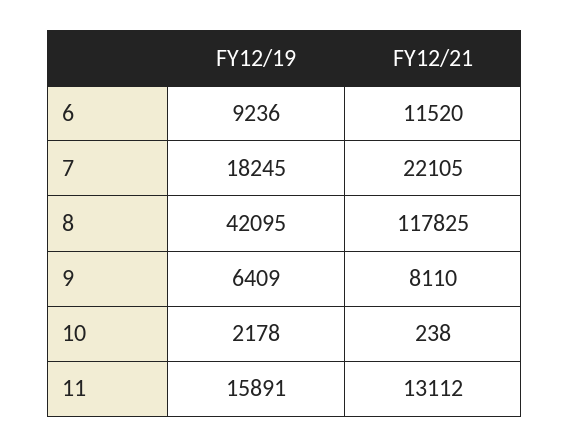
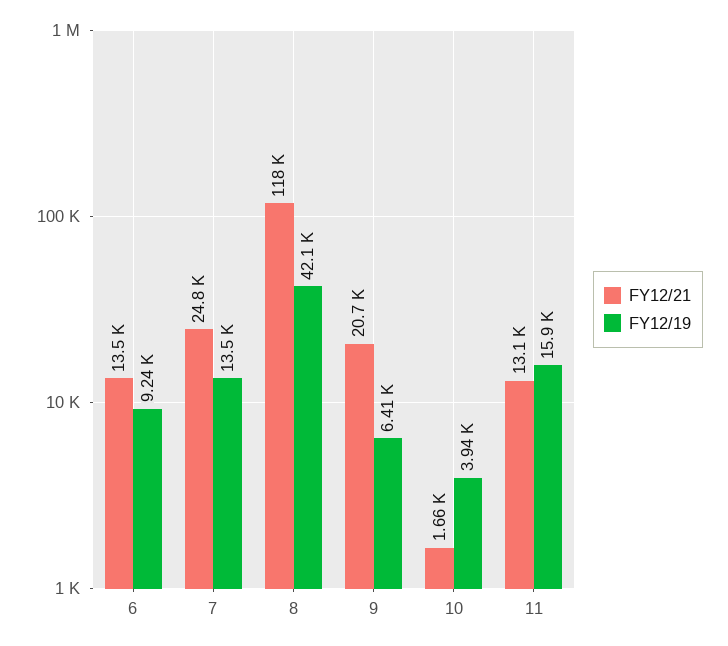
  {
    "FY12/19": {
      "6": 9236,
-     "7": 18245,
+     "7": 13500,
      "8": 42095,
      "9": 6409,
-     "10": 2178,
+     "10": 3940,
      "11": 15891
    },
    "FY12/21": {
-     "6": 11520,
+     "6": 13500,
-     "7": 22105,
+     "7": 24800,
      "8": 117825,
-     "9": 8110,
+     "9": 20700,
-     "10": 238,
+     "10": 1660,
      "11": 13112
    }
  }

